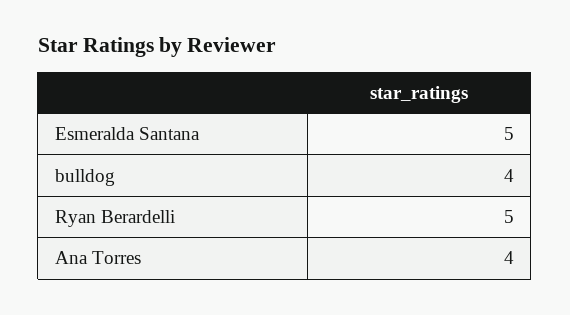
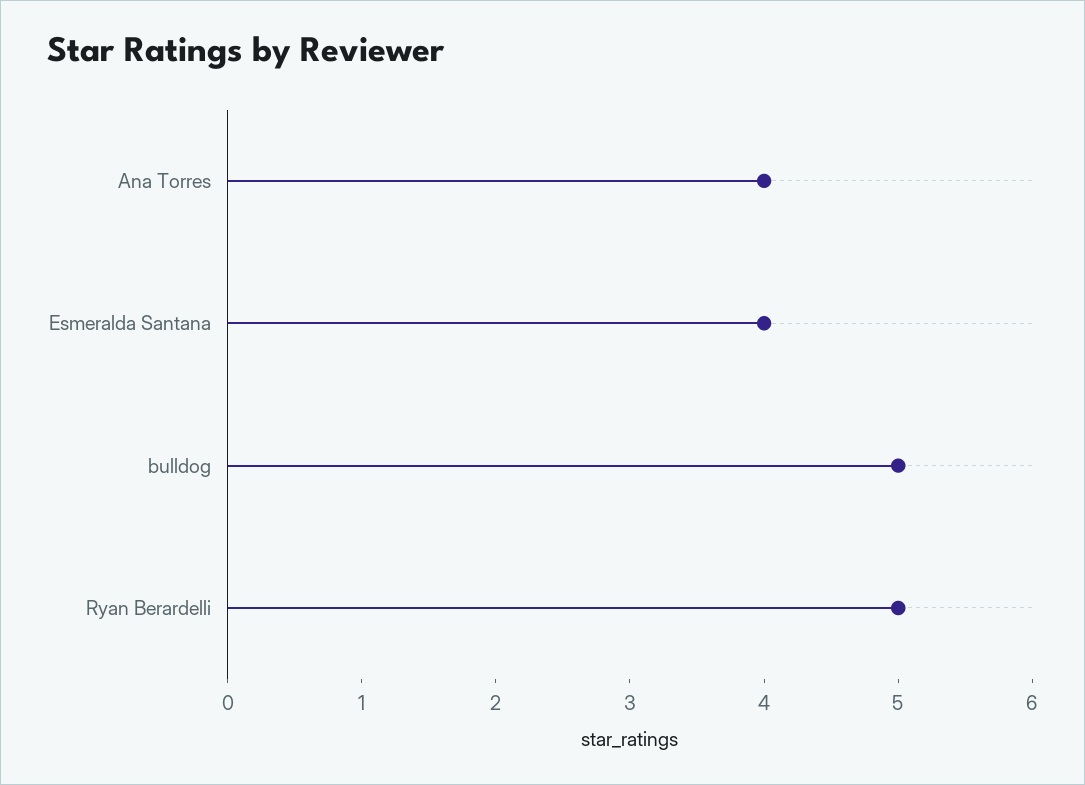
  {
-   "Esmeralda Santana": 5,
+   "Esmeralda Santana": 4,
-   "bulldog": 4,
+   "bulldog": 5,
    "Ryan Berardelli": 5,
    "Ana Torres": 4
  }

